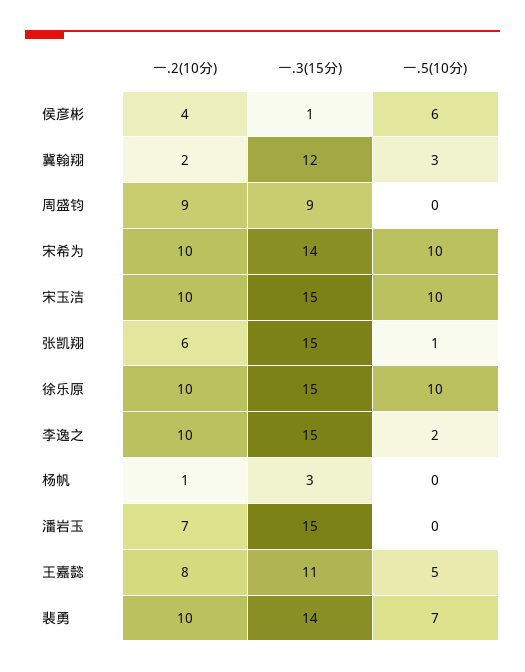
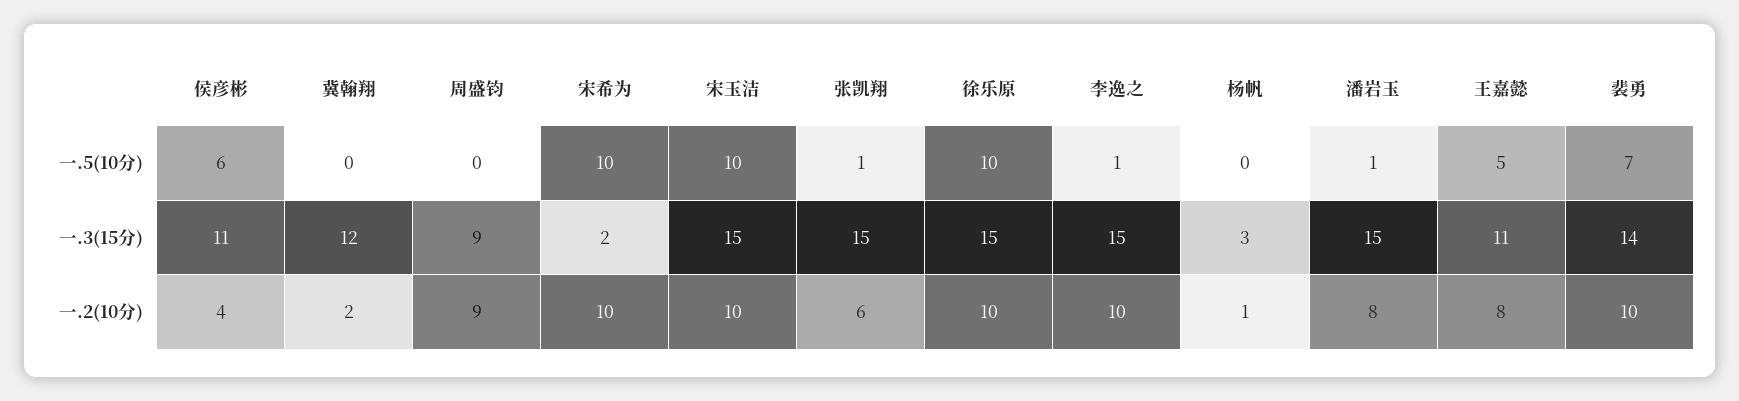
  {
    "一.2(10分)": {
      "侯彦彬": 4,
      "冀翰翔": 2,
      "周盛钧": 9,
      "宋希为": 10,
      "宋玉洁": 10,
      "张凯翔": 6,
      "徐乐原": 10,
      "李逸之": 10,
      "杨帆": 1,
-     "潘岩玉": 7,
+     "潘岩玉": 8,
      "王嘉懿": 8,
      "裴勇": 10
    },
    "一.3(15分)": {
-     "侯彦彬": 1,
+     "侯彦彬": 11,
      "冀翰翔": 12,
      "周盛钧": 9,
-     "宋希为": 14,
+     "宋希为": 2,
      "宋玉洁": 15,
      "张凯翔": 15,
      "徐乐原": 15,
      "李逸之": 15,
      "杨帆": 3,
      "潘岩玉": 15,
      "王嘉懿": 11,
      "裴勇": 14
    },
    "一.5(10分)": {
      "侯彦彬": 6,
-     "冀翰翔": 3,
+     "冀翰翔": 0,
      "周盛钧": 0,
      "宋希为": 10,
      "宋玉洁": 10,
      "张凯翔": 1,
      "徐乐原": 10,
-     "李逸之": 2,
+     "李逸之": 1,
      "杨帆": 0,
-     "潘岩玉": 0,
+     "潘岩玉": 1,
      "王嘉懿": 5,
      "裴勇": 7
    }
  }

